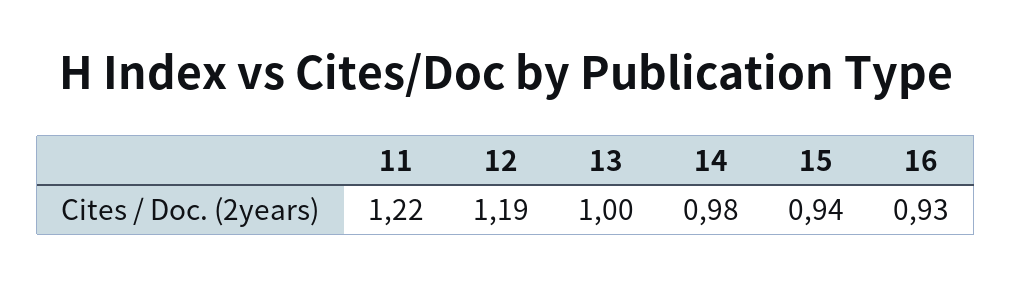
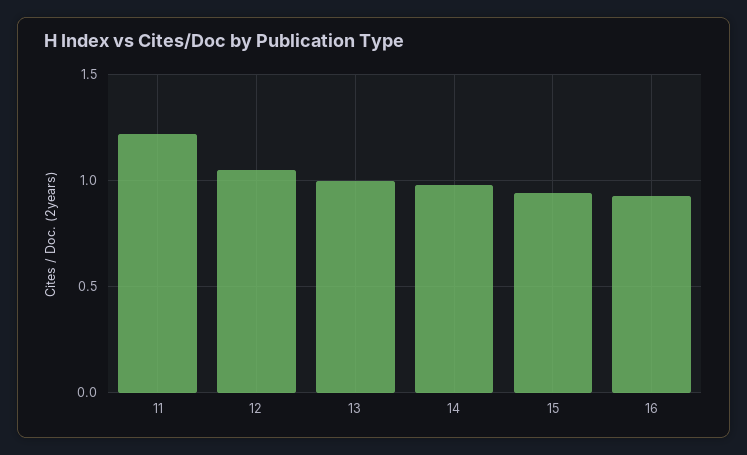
  {
    "11": 1.22,
-   "12": 1.19,
+   "12": 1.05,
    "13": 1,
    "14": 0.98,
    "15": 0.94,
    "16": 0.93
  }

